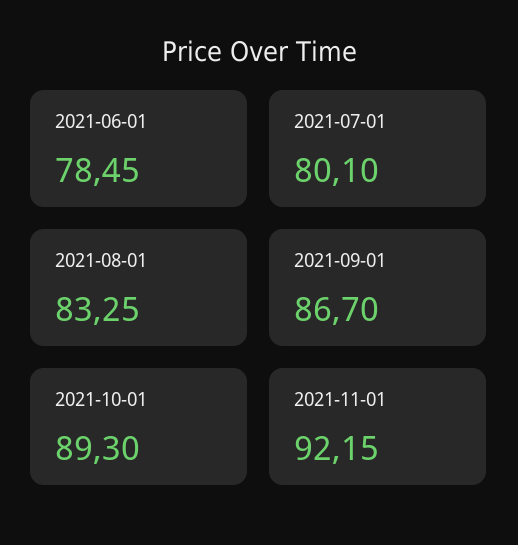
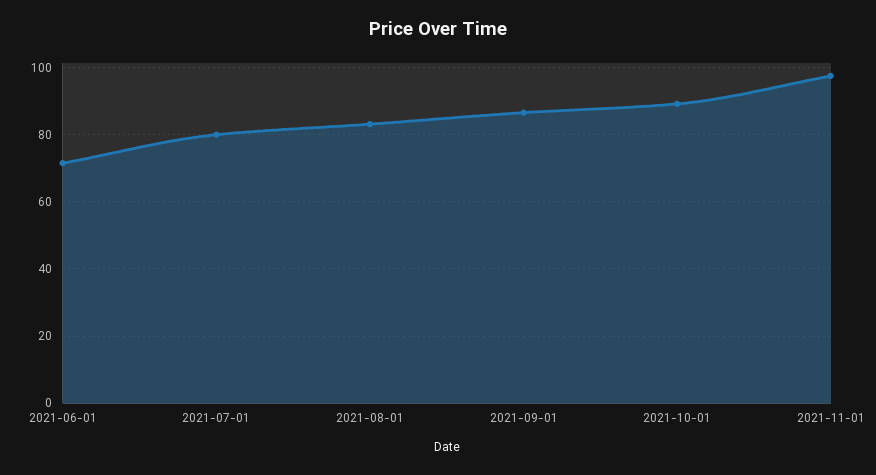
  {
-   "2021-06-01": 78.45,
+   "2021-06-01": 72,
    "2021-07-01": 80.1,
    "2021-08-01": 83.25,
    "2021-09-01": 86.7,
    "2021-10-01": 89.3,
-   "2021-11-01": 92.15
+   "2021-11-01": 98
  }

